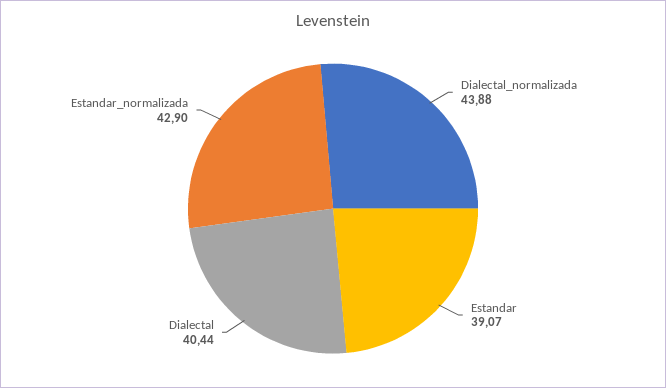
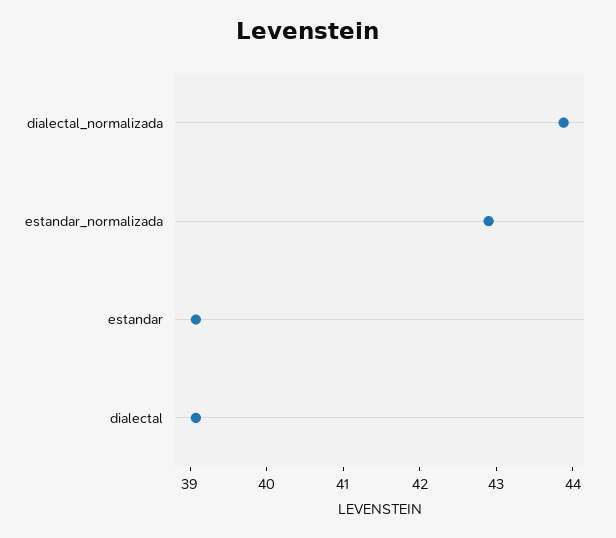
  {
    "Dialectal_normalizada": 43.88,
    "Estandar": 39.07,
-   "Dialectal": 40.44,
+   "Dialectal": 39,
    "Estandar_normalizada": 42.9
  }

